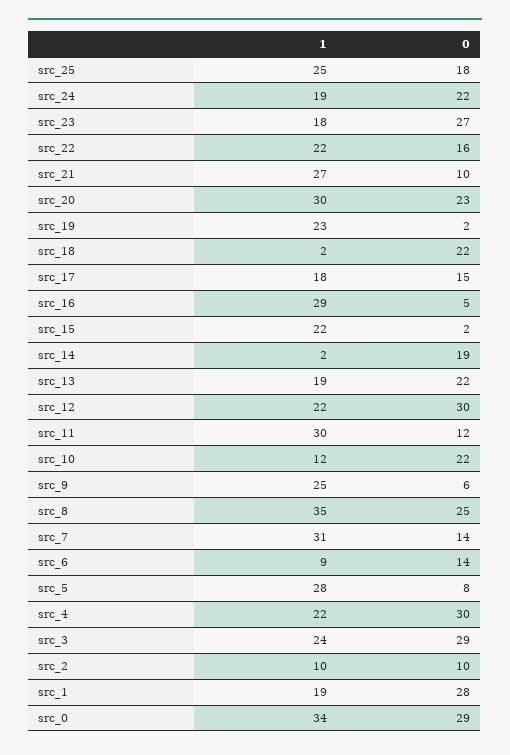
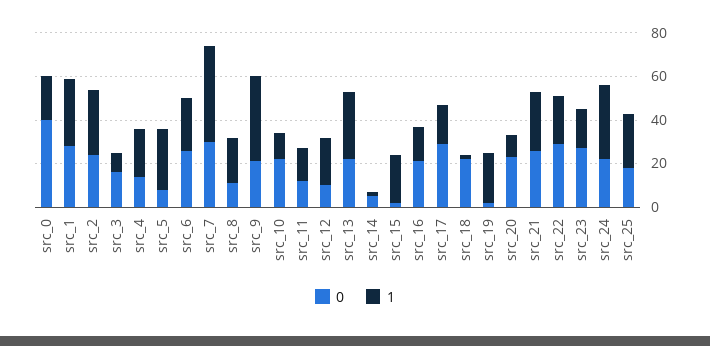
  {
    "1": {
      "src_25": 25,
-     "src_24": 19,
+     "src_24": 35,
      "src_23": 18,
      "src_22": 22,
      "src_21": 27,
-     "src_20": 30,
+     "src_20": 10,
      "src_19": 23,
      "src_18": 2,
      "src_17": 18,
-     "src_16": 29,
+     "src_16": 15,
      "src_15": 22,
      "src_14": 2,
-     "src_13": 19,
+     "src_13": 30,
      "src_12": 22,
-     "src_11": 30,
+     "src_11": 15,
      "src_10": 12,
-     "src_9": 25,
+     "src_9": 40,
-     "src_8": 35,
+     "src_8": 20,
-     "src_7": 31,
+     "src_7": 45,
-     "src_6": 9,
+     "src_6": 25,
      "src_5": 28,
      "src_4": 22,
-     "src_3": 24,
+     "src_3": 10,
-     "src_2": 10,
+     "src_2": 30,
-     "src_1": 19,
+     "src_1": 30,
-     "src_0": 34
+     "src_0": 20
    },
    "0": {
      "src_25": 18,
      "src_24": 22,
      "src_23": 27,
-     "src_22": 16,
+     "src_22": 30,
-     "src_21": 10,
+     "src_21": 25,
      "src_20": 23,
      "src_19": 2,
      "src_18": 22,
-     "src_17": 15,
+     "src_17": 30,
-     "src_16": 5,
+     "src_16": 20,
      "src_15": 2,
-     "src_14": 19,
+     "src_14": 5,
      "src_13": 22,
-     "src_12": 30,
+     "src_12": 10,
      "src_11": 12,
      "src_10": 22,
-     "src_9": 6,
+     "src_9": 20,
-     "src_8": 25,
+     "src_8": 10,
-     "src_7": 14,
+     "src_7": 30,
-     "src_6": 14,
+     "src_6": 25,
      "src_5": 8,
-     "src_4": 30,
+     "src_4": 15,
-     "src_3": 29,
+     "src_3": 15,
-     "src_2": 10,
+     "src_2": 25,
      "src_1": 28,
-     "src_0": 29
+     "src_0": 40
    }
  }

